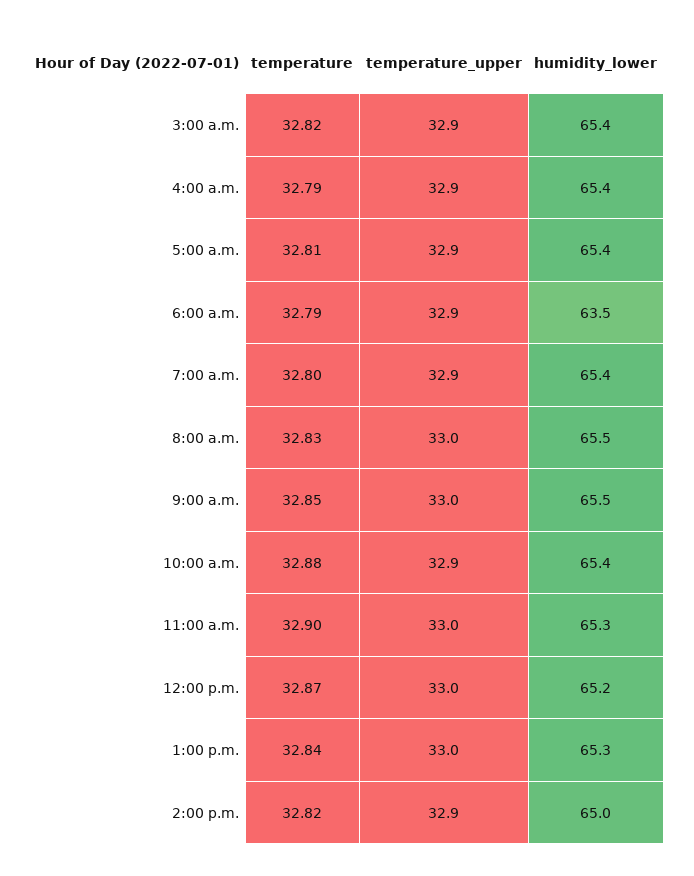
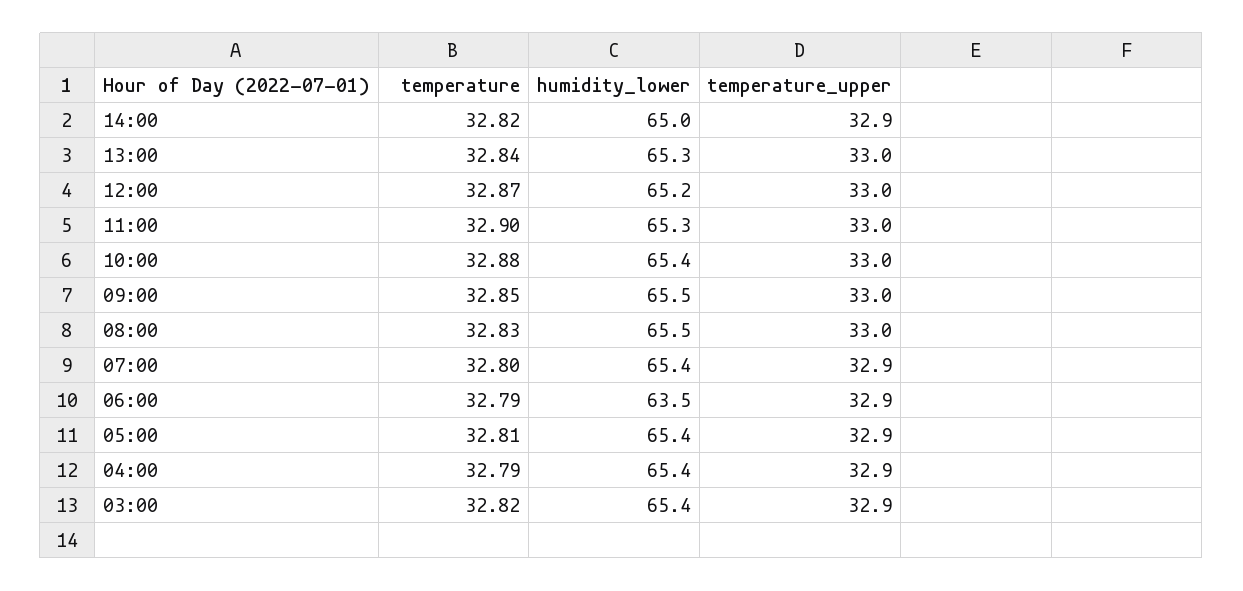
  {
    "temperature": {
      "3:00 a.m.": 32.82,
      "4:00 a.m.": 32.79,
      "5:00 a.m.": 32.81,
      "6:00 a.m.": 32.79,
      "7:00 a.m.": 32.8,
      "8:00 a.m.": 32.83,
      "9:00 a.m.": 32.85,
      "10:00 a.m.": 32.88,
      "11:00 a.m.": 32.9,
      "12:00 p.m.": 32.87,
      "1:00 p.m.": 32.84,
      "2:00 p.m.": 32.82
    },
    "temperature_upper": {
      "3:00 a.m.": 32.9,
      "4:00 a.m.": 32.9,
      "5:00 a.m.": 32.9,
      "6:00 a.m.": 32.9,
      "7:00 a.m.": 32.9,
      "8:00 a.m.": 33,
      "9:00 a.m.": 33,
-     "10:00 a.m.": 32.9,
+     "10:00 a.m.": 33,
      "11:00 a.m.": 33,
      "12:00 p.m.": 33,
      "1:00 p.m.": 33,
      "2:00 p.m.": 32.9
    },
    "humidity_lower": {
      "3:00 a.m.": 65.4,
      "4:00 a.m.": 65.4,
      "5:00 a.m.": 65.4,
      "6:00 a.m.": 63.5,
      "7:00 a.m.": 65.4,
      "8:00 a.m.": 65.5,
      "9:00 a.m.": 65.5,
      "10:00 a.m.": 65.4,
      "11:00 a.m.": 65.3,
      "12:00 p.m.": 65.2,
      "1:00 p.m.": 65.3,
      "2:00 p.m.": 65
    }
  }

